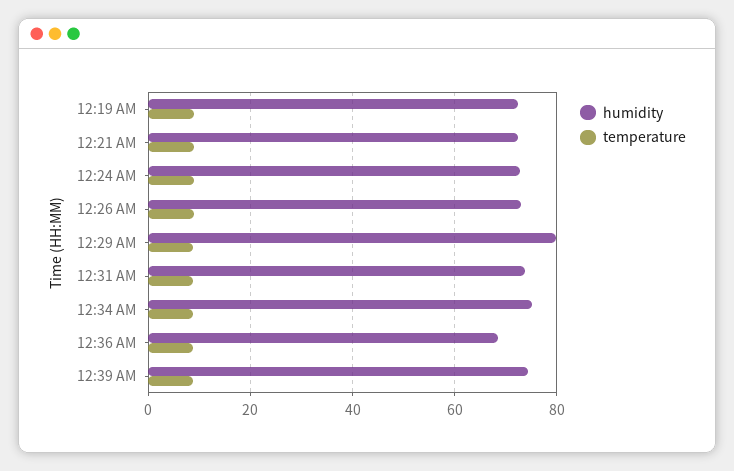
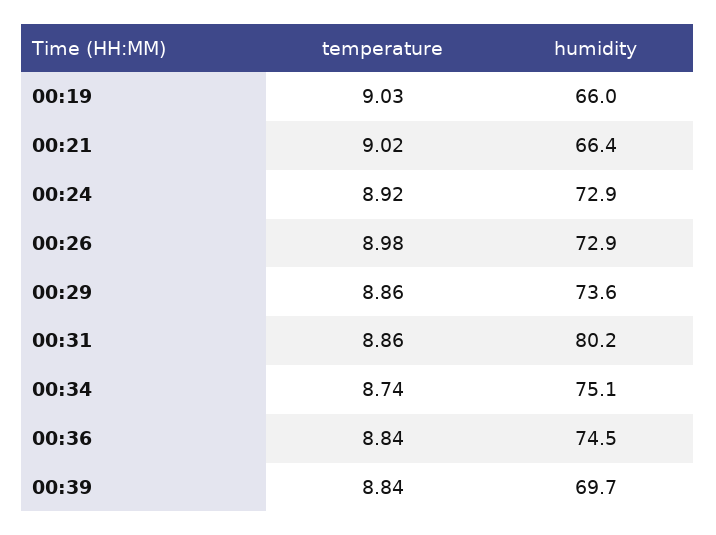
  {
    "humidity": {
-     "12:19 AM": 72,
+     "12:19 AM": 66,
-     "12:21 AM": 72,
+     "12:21 AM": 66.4,
      "12:24 AM": 72.9,
      "12:26 AM": 72.9,
-     "12:29 AM": 80,
+     "12:29 AM": 73.6,
-     "12:31 AM": 74,
+     "12:31 AM": 80.2,
      "12:34 AM": 75.1,
-     "12:36 AM": 68,
+     "12:36 AM": 74.5,
-     "12:39 AM": 74
+     "12:39 AM": 69.7
    },
    "temperature": {
      "12:19 AM": 9.03,
      "12:21 AM": 9.02,
      "12:24 AM": 8.92,
      "12:26 AM": 8.98,
      "12:29 AM": 8.86,
      "12:31 AM": 8.86,
      "12:34 AM": 8.74,
      "12:36 AM": 8.84,
      "12:39 AM": 8.84
    }
  }

